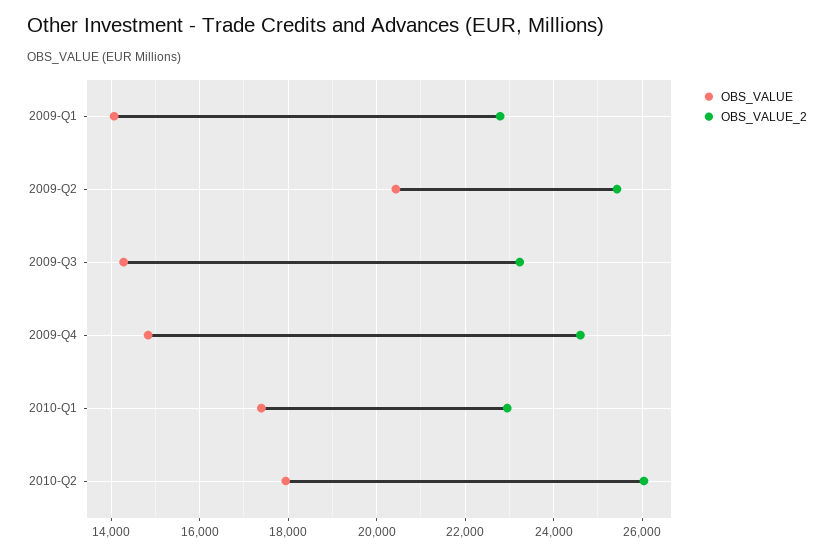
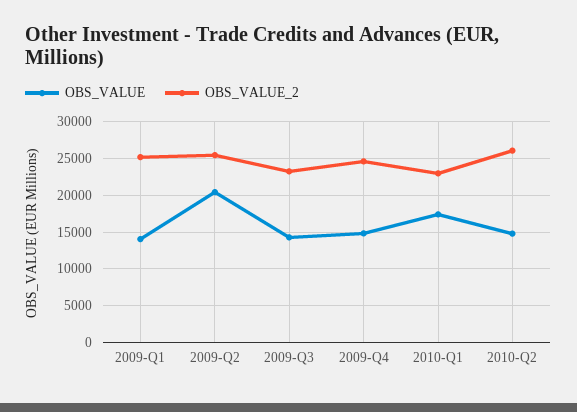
  {
    "OBS_VALUE": {
      "2009-Q1": 14000,
      "2009-Q2": 20400,
      "2009-Q3": 14200,
      "2009-Q4": 14800,
      "2010-Q1": 17400,
-     "2010-Q2": 18000
+     "2010-Q2": 15000
    },
    "OBS_VALUE_2": {
-     "2009-Q1": 22800,
+     "2009-Q1": 25000,
      "2009-Q2": 25400,
      "2009-Q3": 23200,
      "2009-Q4": 24600,
      "2010-Q1": 23000,
      "2010-Q2": 26000
    }
  }

